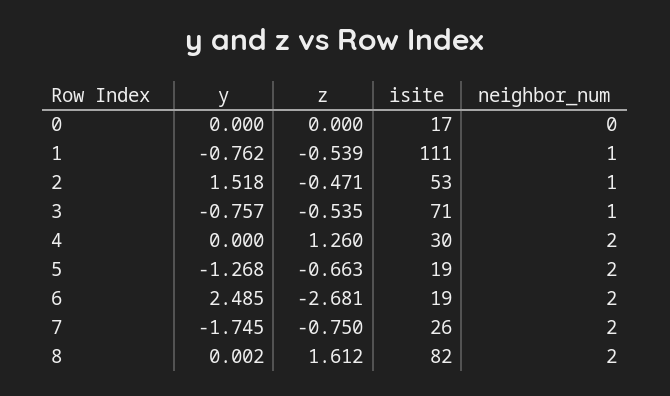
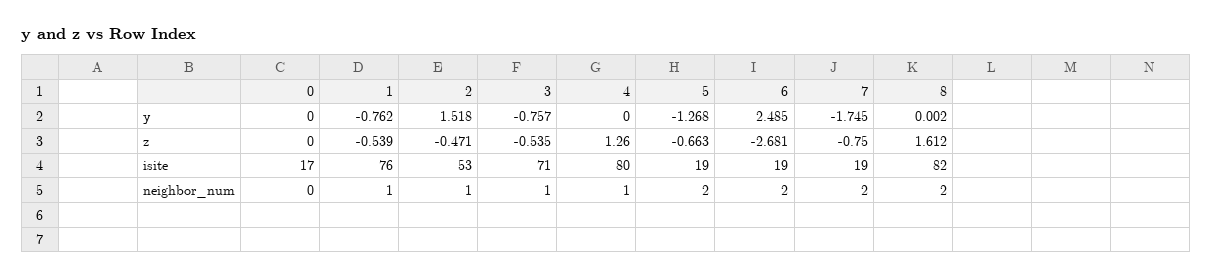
  {
    "y": {
      "0": 0,
      "1": -0.762,
      "2": 1.518,
      "3": -0.757,
      "4": 0,
      "5": -1.268,
      "6": 2.485,
      "7": -1.745,
      "8": 0.002
    },
    "z": {
      "0": 0,
      "1": -0.539,
      "2": -0.471,
      "3": -0.535,
      "4": 1.26,
      "5": -0.663,
      "6": -2.681,
      "7": -0.75,
      "8": 1.612
    },
    "isite": {
      "0": 17,
-     "1": 111,
+     "1": 76,
      "2": 53,
      "3": 71,
-     "4": 30,
+     "4": 80,
      "5": 19,
      "6": 19,
-     "7": 26,
+     "7": 19,
      "8": 82
    },
    "neighbor_num": {
      "0": 0,
      "1": 1,
      "2": 1,
      "3": 1,
-     "4": 2,
+     "4": 1,
      "5": 2,
      "6": 2,
      "7": 2,
      "8": 2
    }
  }

